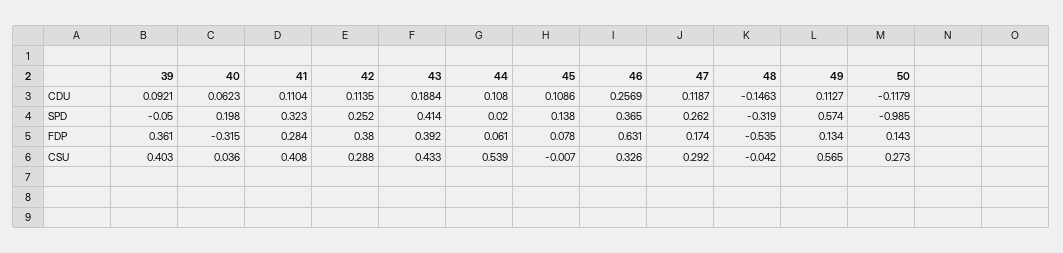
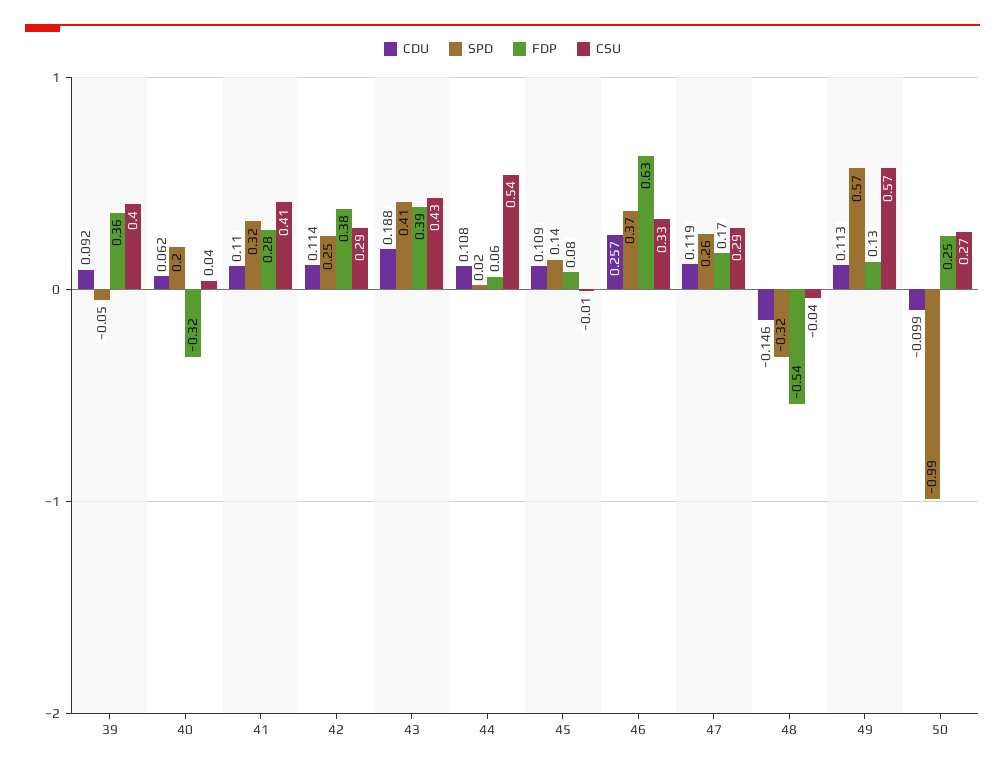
  {
    "CDU": {
      "39": 0.0921,
      "40": 0.0623,
      "41": 0.1104,
      "42": 0.1135,
      "43": 0.1884,
      "44": 0.108,
      "45": 0.1086,
      "46": 0.2569,
      "47": 0.1187,
      "48": -0.1463,
      "49": 0.1127,
-     "50": -0.1179
+     "50": -0.099
    },
    "SPD": {
      "39": -0.05,
      "40": 0.198,
      "41": 0.323,
      "42": 0.252,
      "43": 0.414,
      "44": 0.02,
      "45": 0.138,
      "46": 0.365,
      "47": 0.262,
      "48": -0.319,
      "49": 0.574,
      "50": -0.985
    },
    "FDP": {
      "39": 0.361,
      "40": -0.315,
      "41": 0.284,
      "42": 0.38,
      "43": 0.392,
      "44": 0.061,
      "45": 0.078,
      "46": 0.631,
      "47": 0.174,
      "48": -0.535,
      "49": 0.134,
-     "50": 0.143
+     "50": 0.25
    },
    "CSU": {
      "39": 0.403,
      "40": 0.036,
      "41": 0.408,
      "42": 0.288,
      "43": 0.433,
      "44": 0.539,
      "45": -0.007,
      "46": 0.326,
      "47": 0.292,
      "48": -0.042,
      "49": 0.565,
      "50": 0.273
    }
  }

